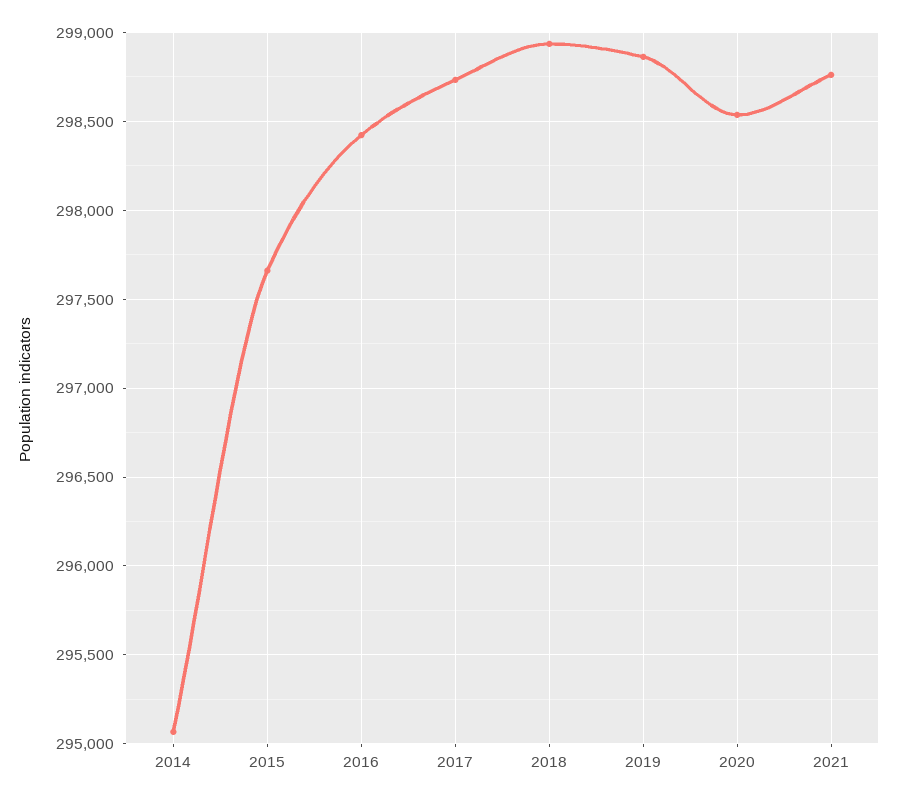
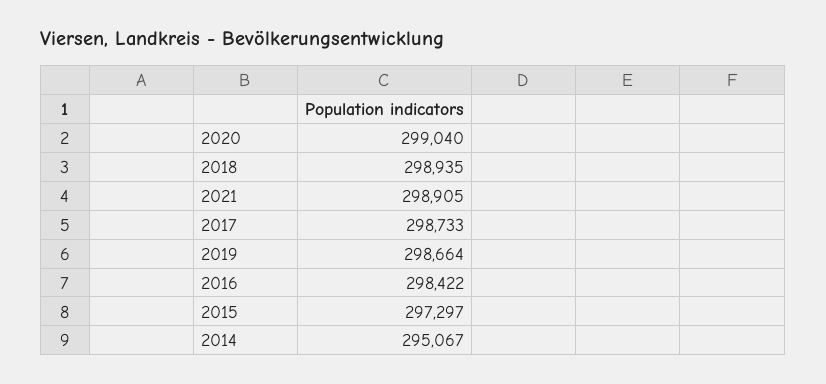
  {
    "2014": 295067,
-   "2015": 297650,
+   "2015": 297297,
    "2016": 298422,
    "2017": 298733,
    "2018": 298935,
-   "2019": 298850,
+   "2019": 298664,
-   "2020": 298550,
+   "2020": 299040,
-   "2021": 298750
+   "2021": 298905
  }

